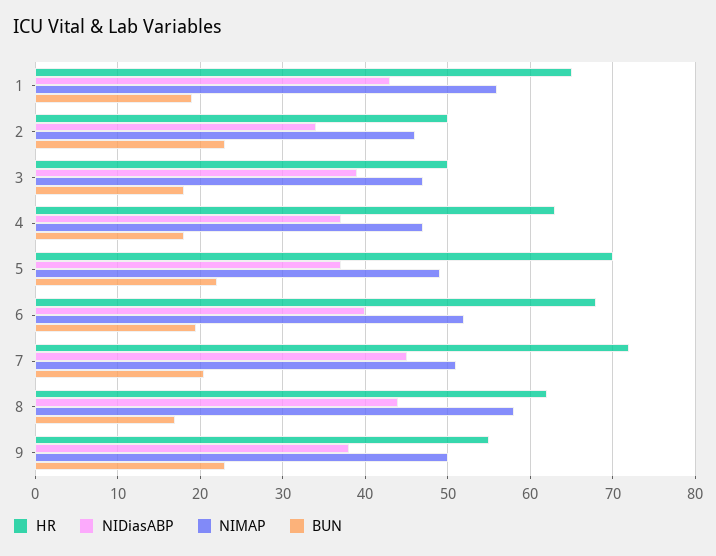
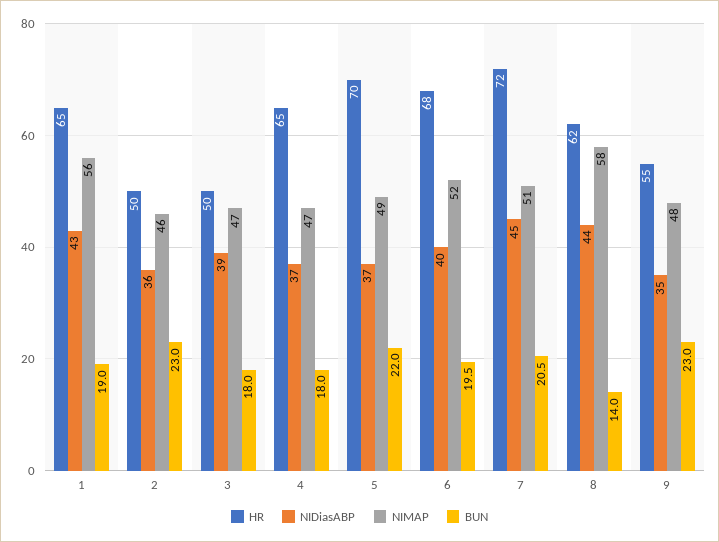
  {
    "HR": {
      "1": 65,
      "2": 50,
      "3": 50,
-     "4": 63,
+     "4": 65,
      "5": 70,
      "6": 68,
      "7": 72,
      "8": 62,
      "9": 55
    },
    "NIDiasABP": {
      "1": 43,
-     "2": 34,
+     "2": 36,
      "3": 39,
      "4": 37,
      "5": 37,
      "6": 40,
      "7": 45,
      "8": 44,
-     "9": 38
+     "9": 35
    },
    "NIMAP": {
      "1": 56,
      "2": 46,
      "3": 47,
      "4": 47,
      "5": 49,
      "6": 52,
      "7": 51,
      "8": 58,
-     "9": 50
+     "9": 48
    },
    "BUN": {
      "1": 19,
      "2": 23,
      "3": 18,
      "4": 18,
      "5": 22,
      "6": 19.5,
      "7": 20.5,
-     "8": 17,
+     "8": 14,
      "9": 23
    }
  }

